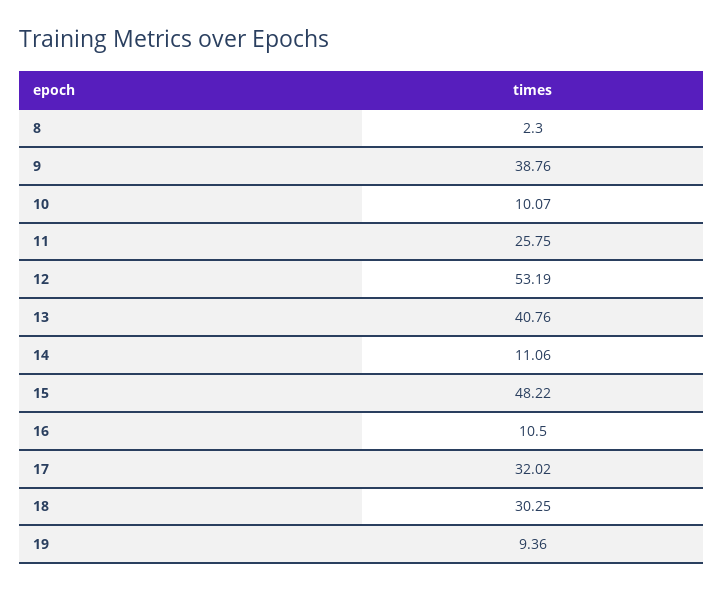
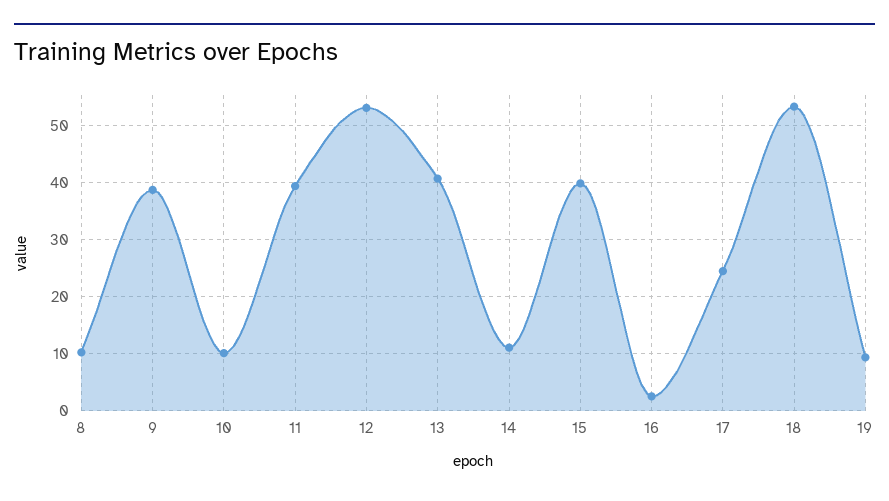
  {
-   "8": 2.3,
+   "8": 10,
    "9": 38.76,
    "10": 10.07,
-   "11": 25.75,
+   "11": 40,
    "12": 53.19,
    "13": 40.76,
    "14": 11.06,
-   "15": 48.22,
+   "15": 40,
-   "16": 10.5,
+   "16": 2,
-   "17": 32.02,
+   "17": 24,
-   "18": 30.25,
+   "18": 54,
    "19": 9.36
  }

